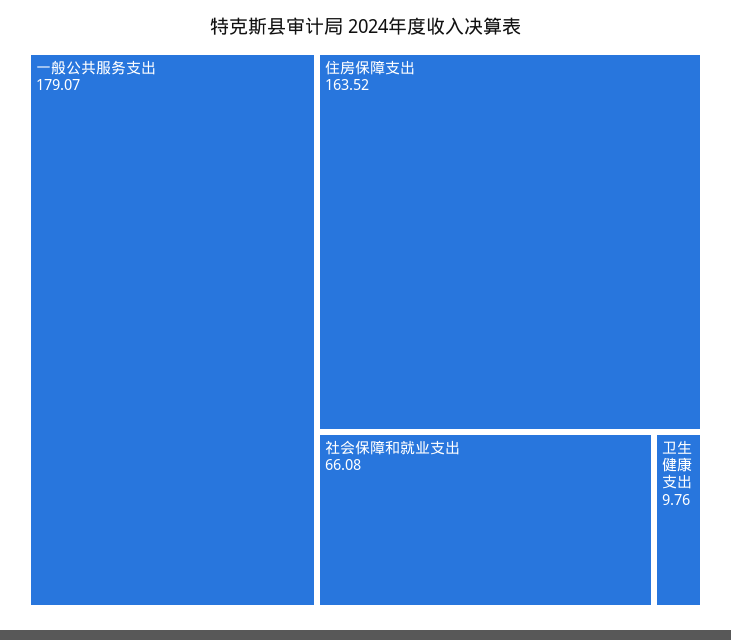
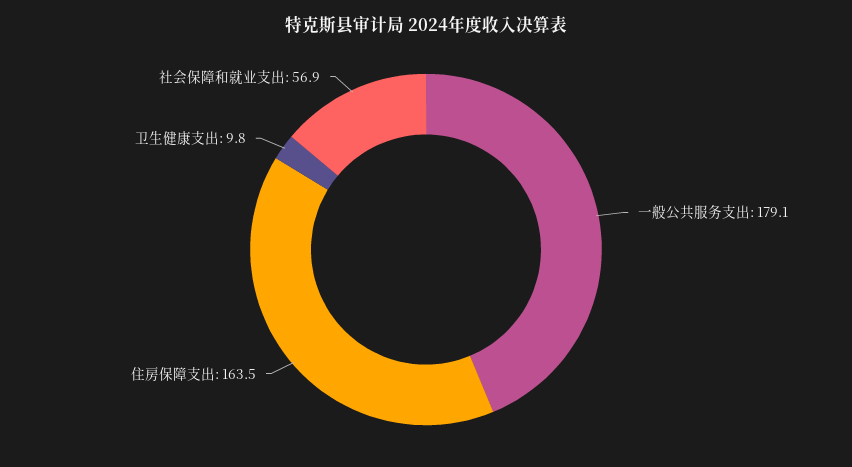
  {
    "一般公共服务支出": 179.07,
    "住房保障支出": 163.52,
-   "社会保障和就业支出": 66.08,
+   "社会保障和就业支出": 56.9,
    "卫生健康支出": 9.76
  }

